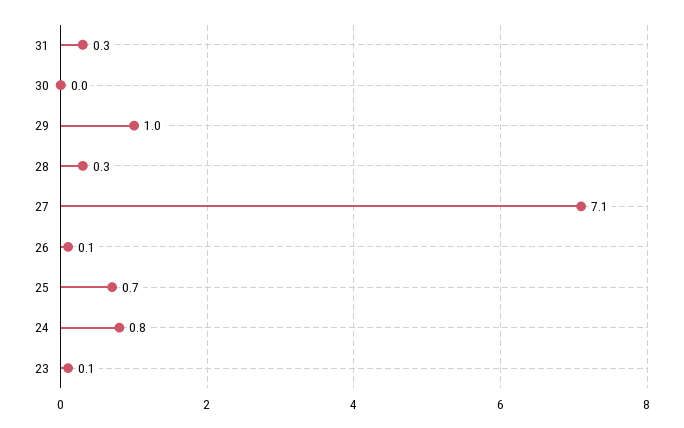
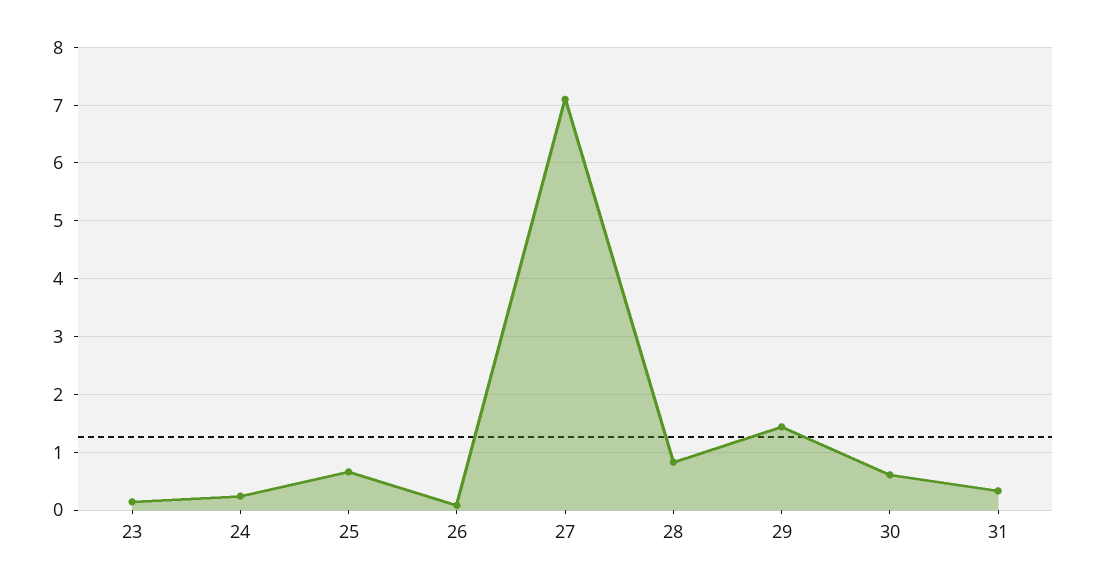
  {
    "31": 0.3,
-   "30": 0,
+   "30": 0.6,
-   "29": 1,
+   "29": 1.4,
-   "28": 0.3,
+   "28": 0.8,
    "27": 7.1,
    "26": 0.1,
    "25": 0.7,
-   "24": 0.8,
+   "24": 0.2,
    "23": 0.1
  }

